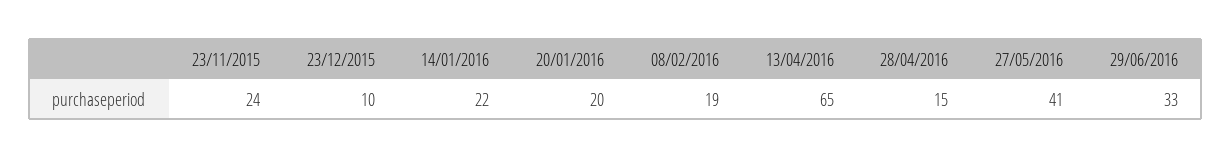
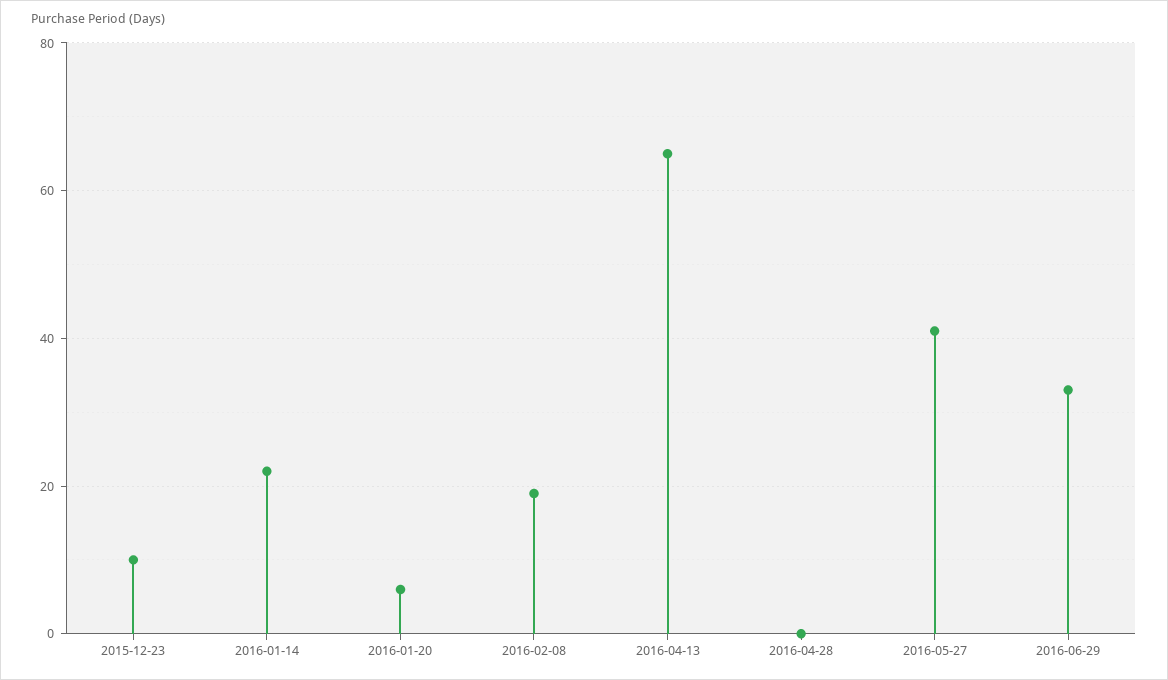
  {
-   "23/11/2015": 24,
    "23/12/2015": 10,
    "14/01/2016": 22,
-   "20/01/2016": 20,
+   "20/01/2016": 5,
    "08/02/2016": 19,
    "13/04/2016": 65,
-   "28/04/2016": 15,
+   "28/04/2016": 0,
    "27/05/2016": 41,
    "29/06/2016": 33
  }

